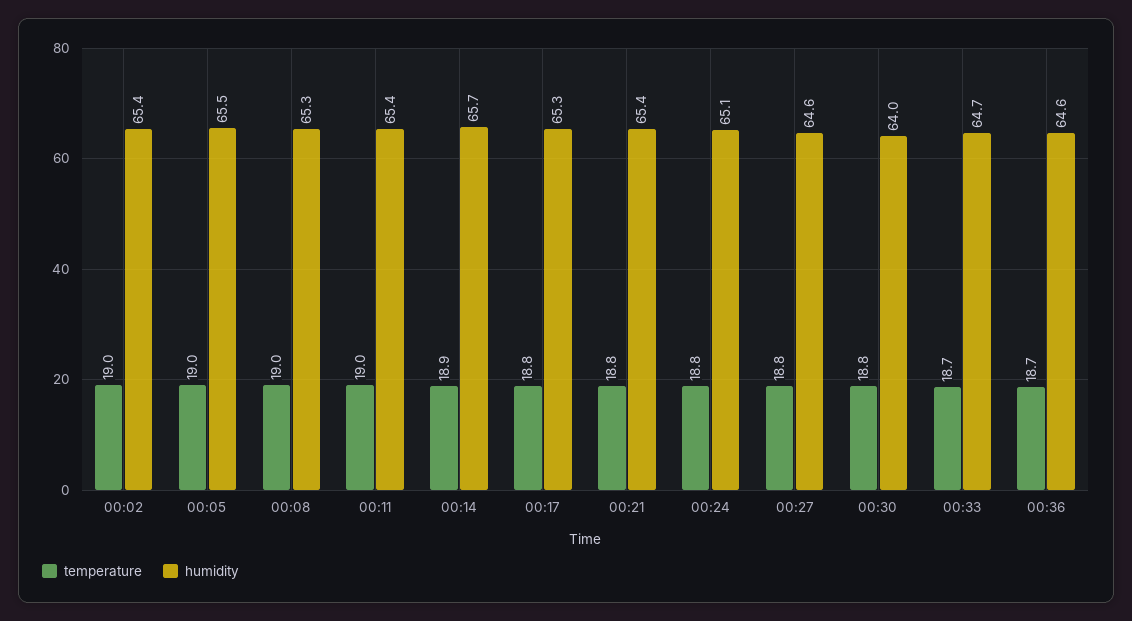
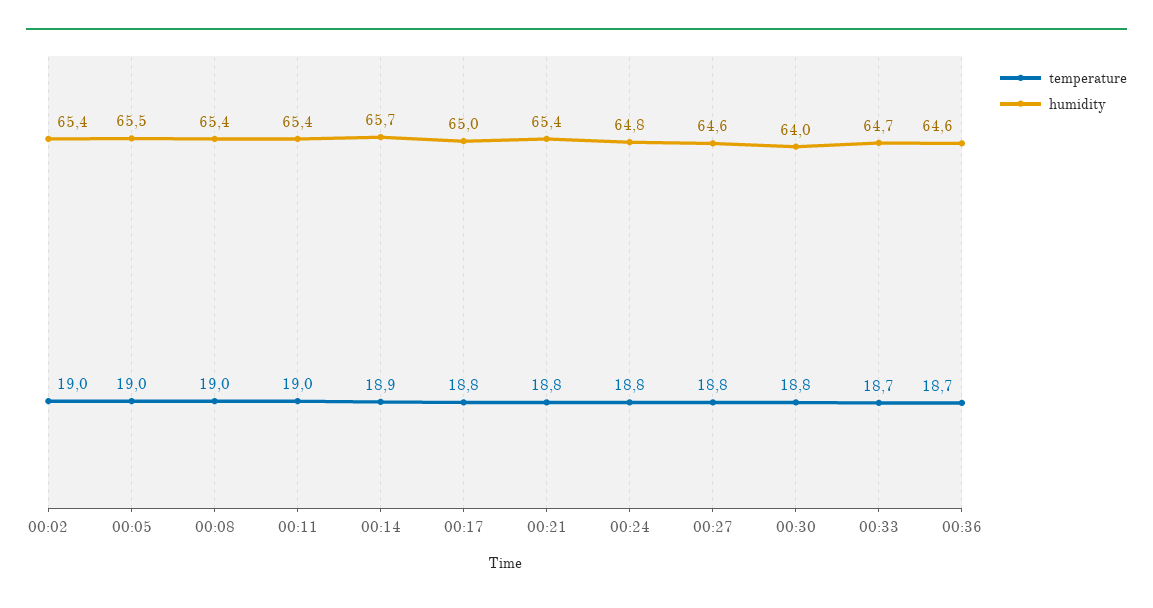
  {
    "temperature": {
      "00:02": 19,
      "00:05": 19,
      "00:08": 19,
      "00:11": 19,
      "00:14": 18.9,
      "00:17": 18.8,
      "00:21": 18.8,
      "00:24": 18.8,
      "00:27": 18.8,
      "00:30": 18.8,
      "00:33": 18.7,
      "00:36": 18.7
    },
    "humidity": {
      "00:02": 65.4,
      "00:05": 65.5,
-     "00:08": 65.3,
+     "00:08": 65.4,
      "00:11": 65.4,
      "00:14": 65.7,
-     "00:17": 65.3,
+     "00:17": 65,
      "00:21": 65.4,
-     "00:24": 65.1,
+     "00:24": 64.8,
      "00:27": 64.6,
      "00:30": 64,
      "00:33": 64.7,
      "00:36": 64.6
    }
  }

